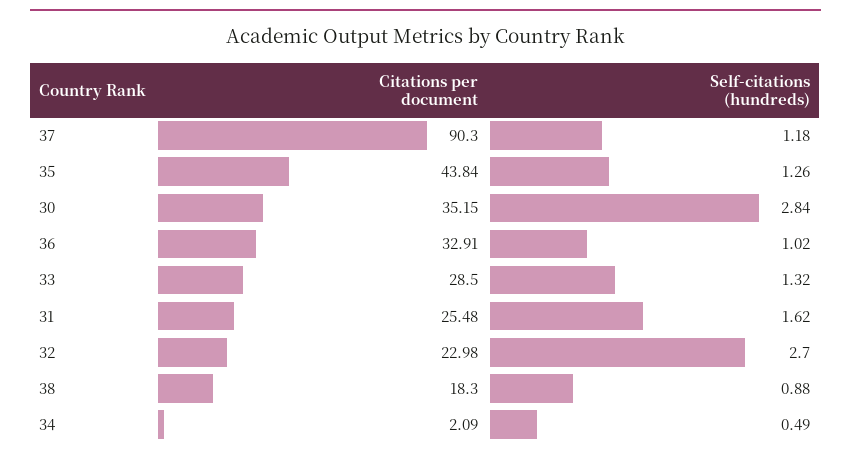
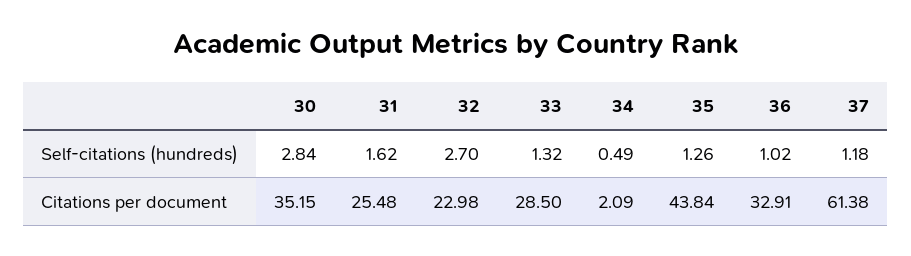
  {
    "Citations per document": {
-     "37": 90.3,
+     "37": 61.38,
      "35": 43.84,
      "30": 35.15,
      "36": 32.91,
      "33": 28.5,
      "31": 25.48,
      "32": 22.98,
-     "38": 18.3,
      "34": 2.09
    },
    "Self-citations (hundreds)": {
      "37": 1.18,
      "35": 1.26,
      "30": 2.84,
      "36": 1.02,
      "33": 1.32,
      "31": 1.62,
      "32": 2.7,
-     "38": 0.88,
      "34": 0.49
    }
  }

